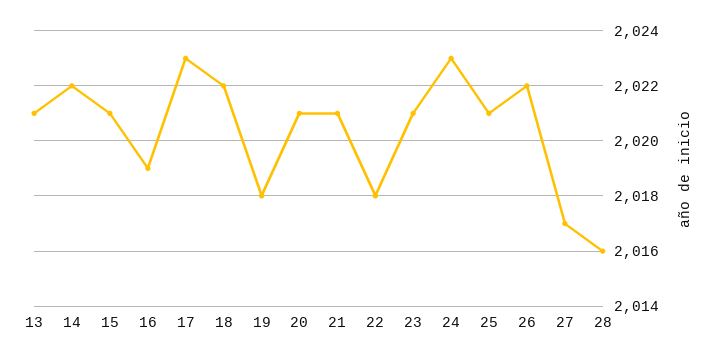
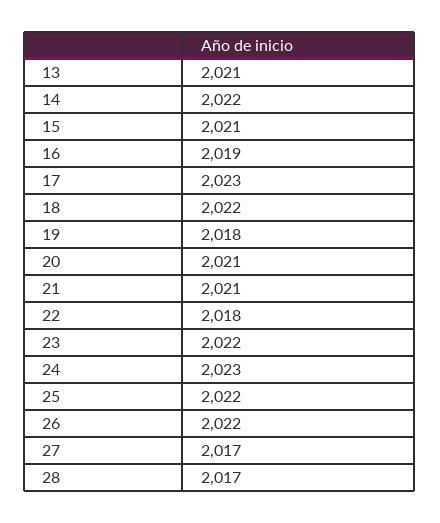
  {
    "13": 2021,
    "14": 2022,
    "15": 2021,
    "16": 2019,
    "17": 2023,
    "18": 2022,
    "19": 2018,
    "20": 2021,
    "21": 2021,
    "22": 2018,
-   "23": 2021,
+   "23": 2022,
    "24": 2023,
-   "25": 2021,
+   "25": 2022,
    "26": 2022,
    "27": 2017,
-   "28": 2016
+   "28": 2017
  }

